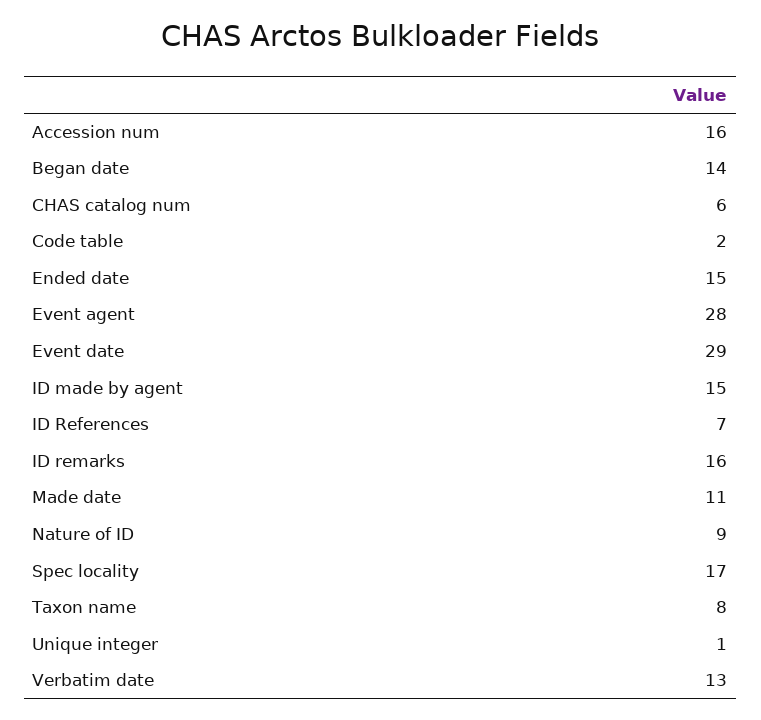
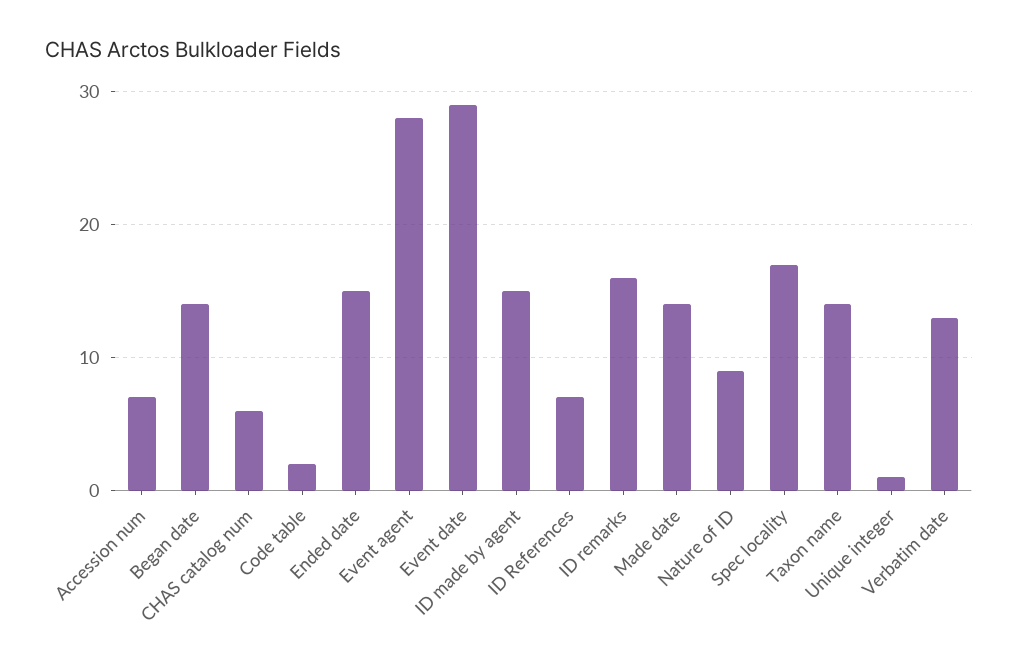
  {
-   "Accession num": 16,
+   "Accession num": 7,
    "Began date": 14,
    "CHAS catalog num": 6,
    "Code table": 2,
    "Ended date": 15,
    "Event agent": 28,
    "Event date": 29,
    "ID made by agent": 15,
    "ID References": 7,
    "ID remarks": 16,
-   "Made date": 11,
+   "Made date": 14,
    "Nature of ID": 9,
    "Spec locality": 17,
-   "Taxon name": 8,
+   "Taxon name": 14,
    "Unique integer": 1,
    "Verbatim date": 13
  }

